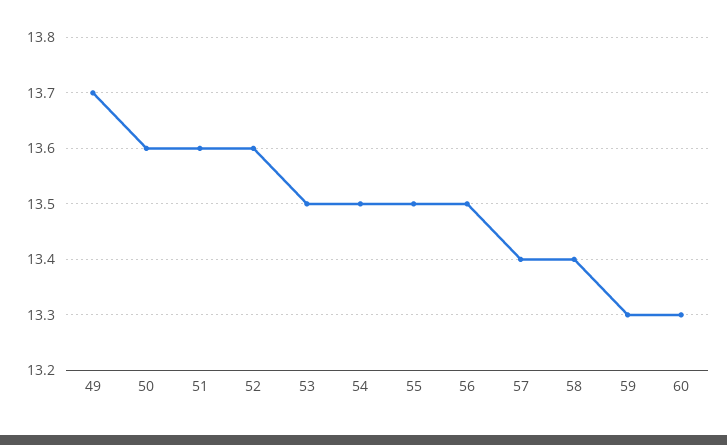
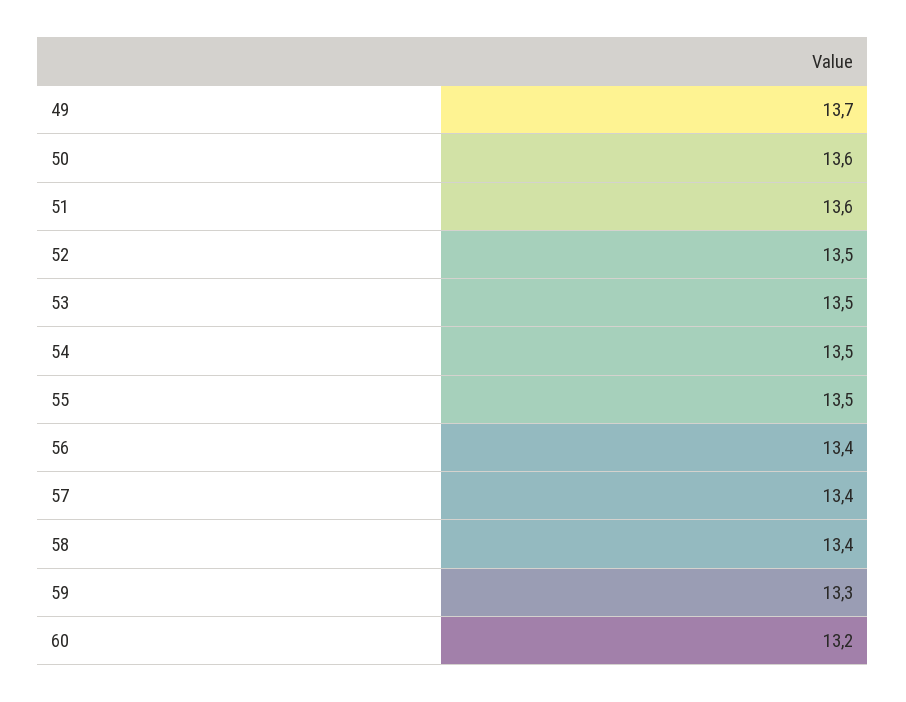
  {
    "49": 13.7,
    "50": 13.6,
    "51": 13.6,
-   "52": 13.6,
+   "52": 13.5,
    "53": 13.5,
    "54": 13.5,
    "55": 13.5,
-   "56": 13.5,
+   "56": 13.4,
    "57": 13.4,
    "58": 13.4,
    "59": 13.3,
-   "60": 13.3
+   "60": 13.2
  }

